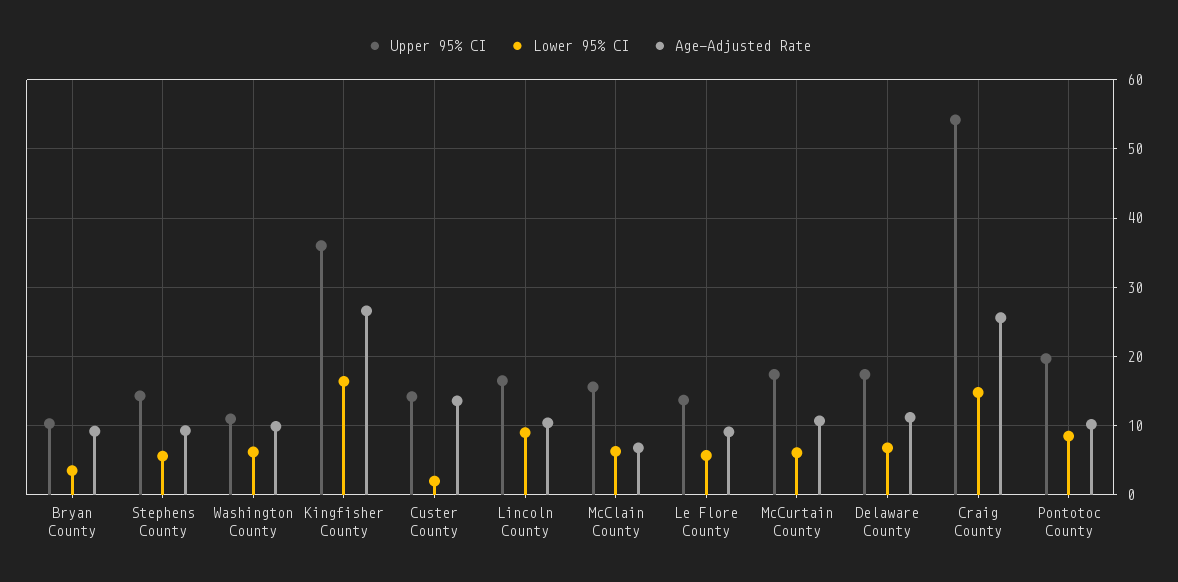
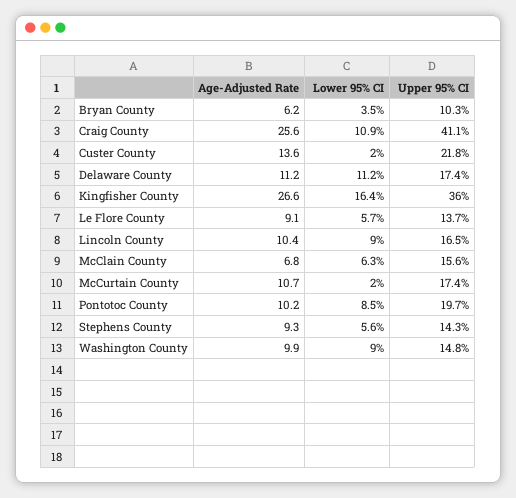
  {
    "Upper 95% CI": {
      "Bryan County": 10.3,
      "Stephens County": 14.3,
-     "Washington County": 11,
+     "Washington County": 14.8,
      "Kingfisher County": 36,
-     "Custer County": 14,
+     "Custer County": 21.8,
      "Lincoln County": 16.5,
      "McClain County": 15.6,
      "Le Flore County": 13.7,
      "McCurtain County": 17.4,
      "Delaware County": 17.4,
-     "Craig County": 54,
+     "Craig County": 41.1,
      "Pontotoc County": 19.7
    },
    "Lower 95% CI": {
      "Bryan County": 3.5,
      "Stephens County": 5.6,
-     "Washington County": 6,
+     "Washington County": 9,
      "Kingfisher County": 16.4,
      "Custer County": 2,
      "Lincoln County": 9,
      "McClain County": 6.3,
      "Le Flore County": 5.7,
-     "McCurtain County": 6,
+     "McCurtain County": 2,
-     "Delaware County": 7,
+     "Delaware County": 11.2,
-     "Craig County": 15,
+     "Craig County": 10.9,
      "Pontotoc County": 8.5
    },
    "Age-Adjusted Rate": {
-     "Bryan County": 9,
+     "Bryan County": 6.2,
      "Stephens County": 9.3,
      "Washington County": 9.9,
      "Kingfisher County": 26.6,
      "Custer County": 13.6,
      "Lincoln County": 10.4,
      "McClain County": 6.8,
      "Le Flore County": 9.1,
      "McCurtain County": 10.7,
      "Delaware County": 11.2,
      "Craig County": 25.6,
      "Pontotoc County": 10.2
    }
  }

